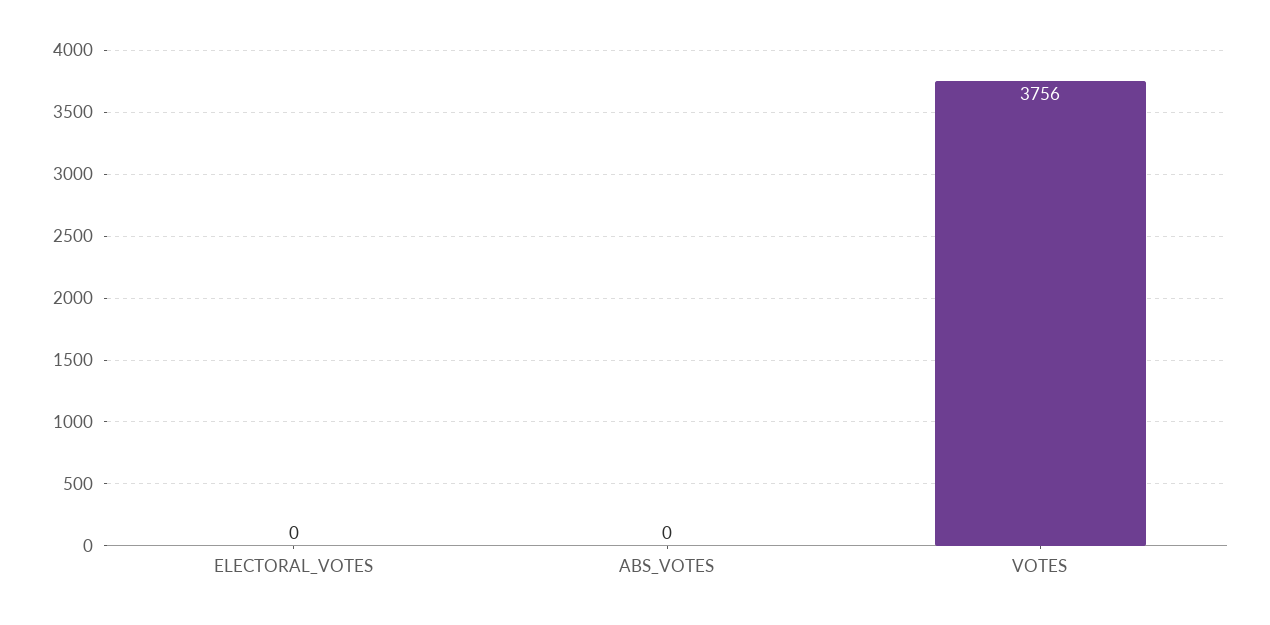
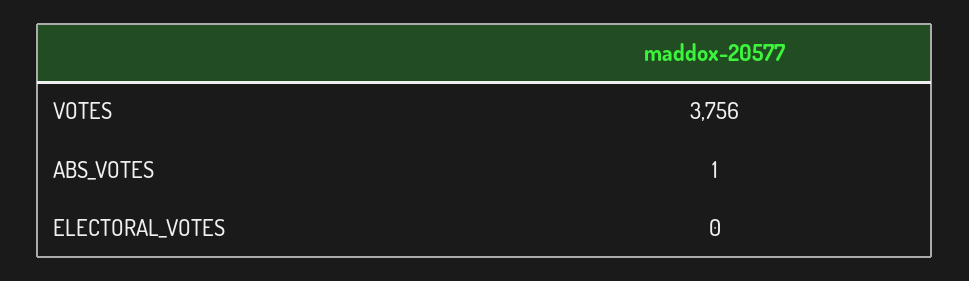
  {
    "ELECTORAL_VOTES": 0,
-   "ABS_VOTES": 0,
+   "ABS_VOTES": 1,
    "VOTES": 3756
  }

